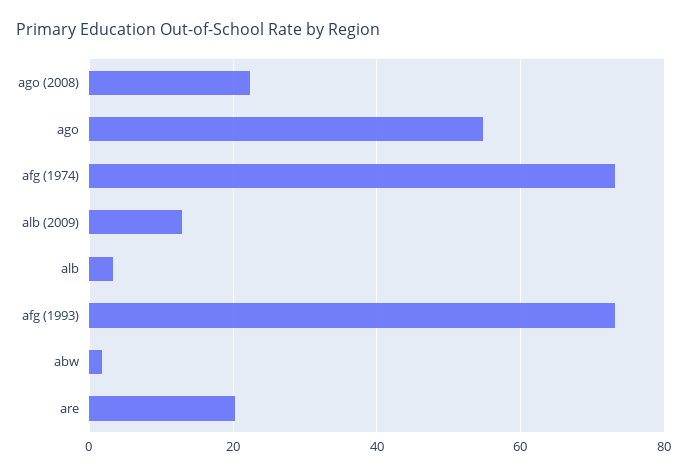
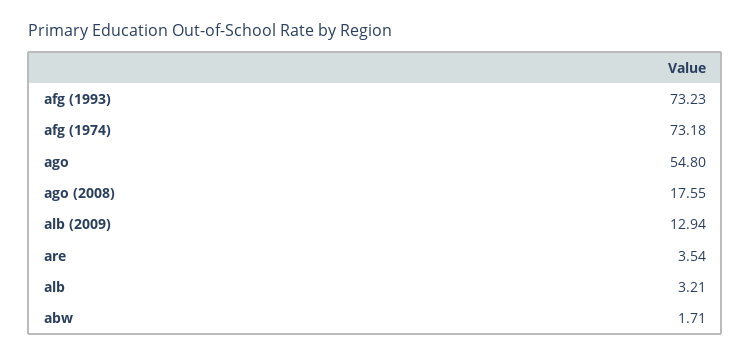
  {
-   "ago (2008)": 22,
+   "ago (2008)": 17.55,
    "ago": 54.8,
    "afg (1974)": 73.18,
    "alb (2009)": 12.94,
    "alb": 3.21,
    "afg (1993)": 73.23,
    "abw": 1.71,
-   "are": 20
+   "are": 3.54
  }

